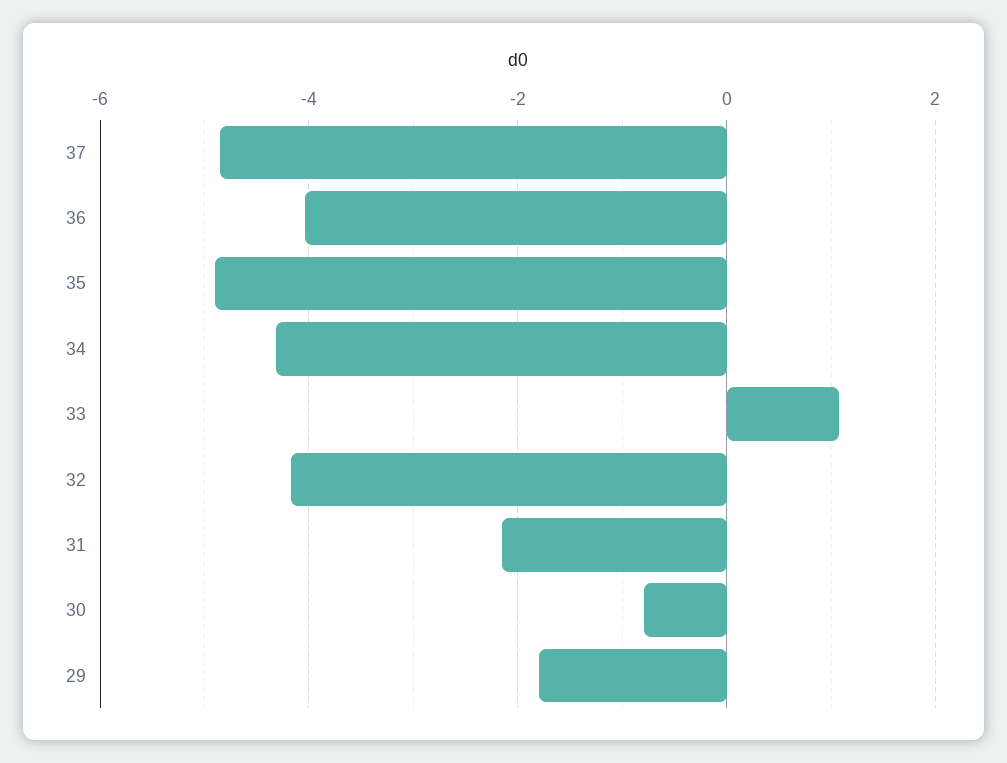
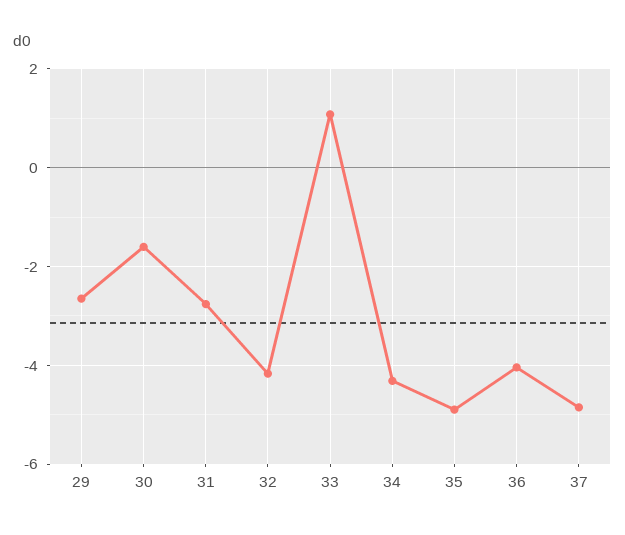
  {
    "37": -4.8,
    "36": -4,
    "35": -4.8,
    "34": -4.4,
    "33": 1,
    "32": -4.2,
-   "31": -2.2,
+   "31": -2.8,
-   "30": -0.8,
+   "30": -1.6,
-   "29": -1.8
+   "29": -2.6
  }

